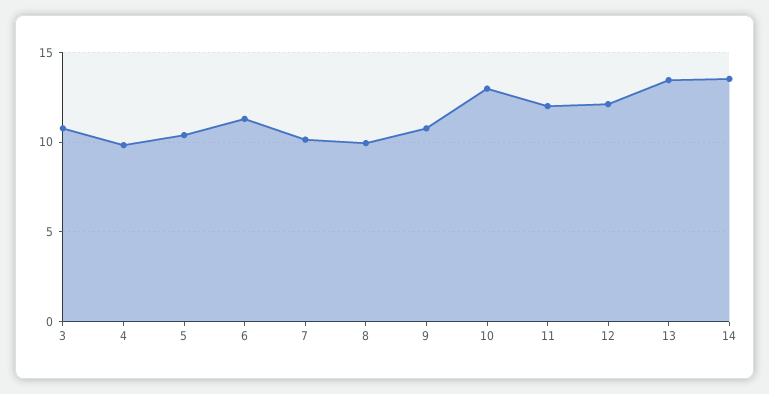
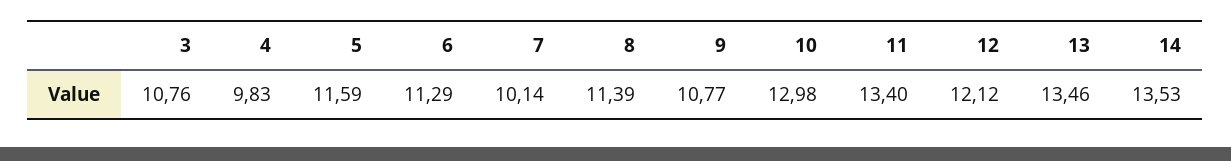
  {
    "3": 10.76,
    "4": 9.83,
-   "5": 10.5,
+   "5": 11.59,
    "6": 11.29,
    "7": 10.14,
-   "8": 10,
+   "8": 11.39,
    "9": 10.77,
    "10": 12.98,
-   "11": 12,
+   "11": 13.4,
    "12": 12.12,
    "13": 13.46,
    "14": 13.53
  }

